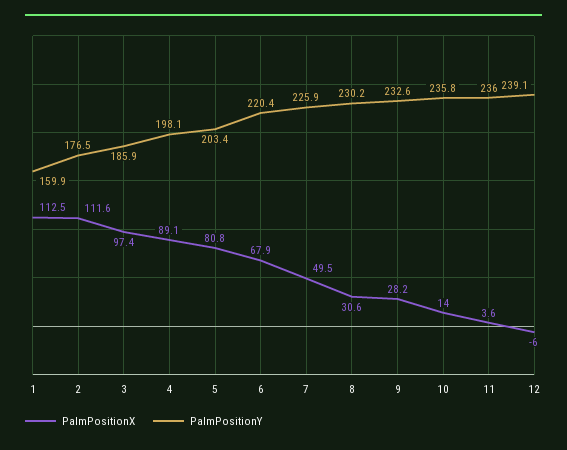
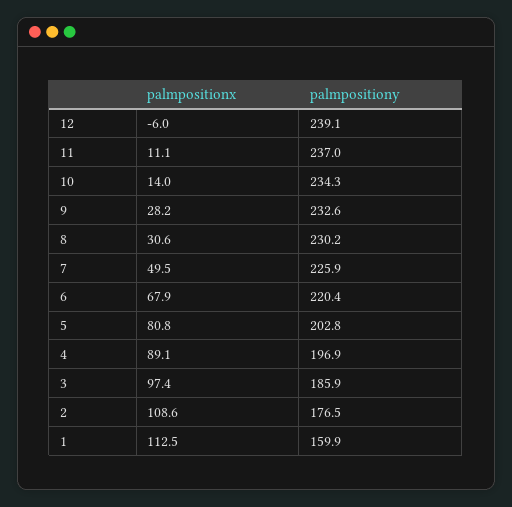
  {
    "PalmPositionX": {
      "1": 112.5,
-     "2": 111.6,
+     "2": 108.6,
      "3": 97.4,
      "4": 89.1,
      "5": 80.8,
      "6": 67.9,
      "7": 49.5,
      "8": 30.6,
      "9": 28.2,
      "10": 14,
-     "11": 3.6,
+     "11": 11.1,
      "12": -6
    },
    "PalmPositionY": {
      "1": 159.9,
      "2": 176.5,
      "3": 185.9,
-     "4": 198.1,
+     "4": 196.9,
-     "5": 203.4,
+     "5": 202.8,
      "6": 220.4,
      "7": 225.9,
      "8": 230.2,
      "9": 232.6,
-     "10": 235.8,
+     "10": 234.3,
-     "11": 236,
+     "11": 237,
      "12": 239.1
    }
  }

